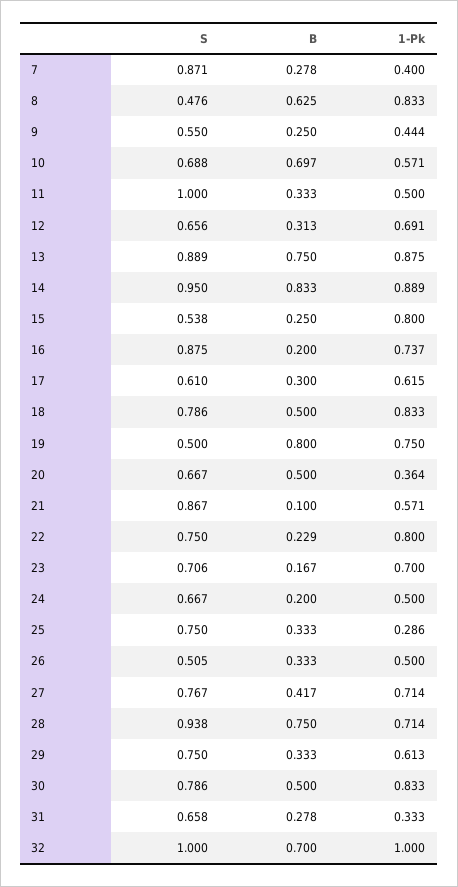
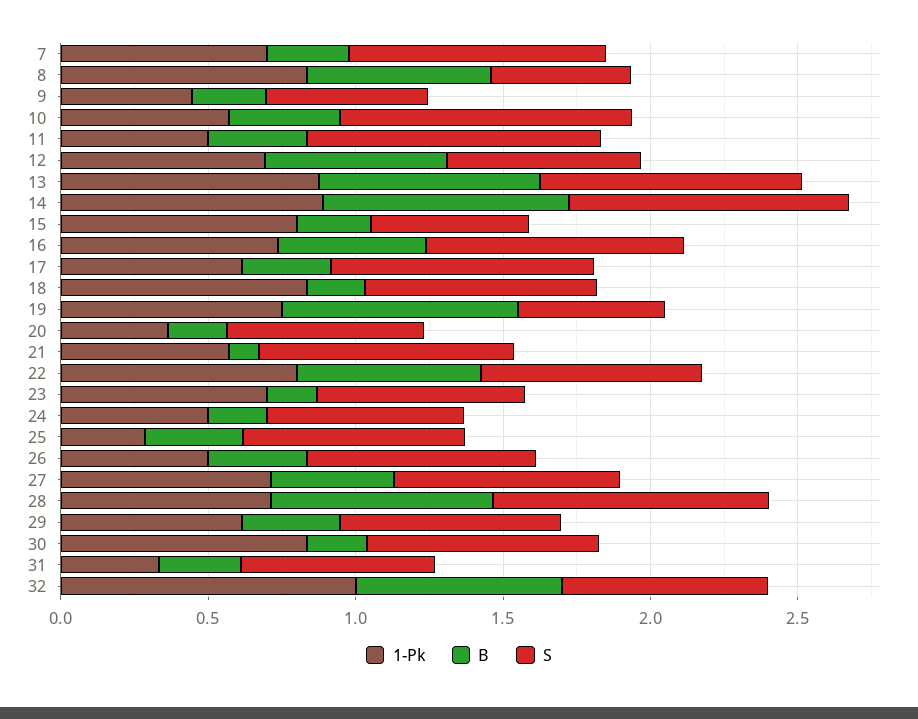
  {
    "S": {
      "7": 0.871,
      "8": 0.476,
      "9": 0.55,
-     "10": 0.688,
+     "10": 1,
      "11": 1,
      "12": 0.656,
      "13": 0.889,
      "14": 0.95,
      "15": 0.538,
      "16": 0.875,
-     "17": 0.61,
+     "17": 0.9,
      "18": 0.786,
      "19": 0.5,
      "20": 0.667,
      "21": 0.867,
      "22": 0.75,
      "23": 0.706,
      "24": 0.667,
      "25": 0.75,
-     "26": 0.505,
+     "26": 0.8,
      "27": 0.767,
      "28": 0.938,
      "29": 0.75,
      "30": 0.786,
      "31": 0.658,
-     "32": 1
+     "32": 0.7
    },
    "B": {
      "7": 0.278,
      "8": 0.625,
      "9": 0.25,
-     "10": 0.697,
+     "10": 0.4,
      "11": 0.333,
-     "12": 0.313,
+     "12": 0.6,
      "13": 0.75,
      "14": 0.833,
      "15": 0.25,
-     "16": 0.2,
+     "16": 0.5,
      "17": 0.3,
-     "18": 0.5,
+     "18": 0.2,
      "19": 0.8,
-     "20": 0.5,
+     "20": 0.2,
      "21": 0.1,
-     "22": 0.229,
+     "22": 0.6,
      "23": 0.167,
      "24": 0.2,
      "25": 0.333,
      "26": 0.333,
      "27": 0.417,
      "28": 0.75,
      "29": 0.333,
-     "30": 0.5,
+     "30": 0.2,
      "31": 0.278,
      "32": 0.7
    },
    "1-Pk": {
-     "7": 0.4,
+     "7": 0.7,
      "8": 0.833,
      "9": 0.444,
      "10": 0.571,
      "11": 0.5,
      "12": 0.691,
      "13": 0.875,
      "14": 0.889,
      "15": 0.8,
      "16": 0.737,
      "17": 0.615,
      "18": 0.833,
      "19": 0.75,
      "20": 0.364,
      "21": 0.571,
      "22": 0.8,
      "23": 0.7,
      "24": 0.5,
      "25": 0.286,
      "26": 0.5,
      "27": 0.714,
      "28": 0.714,
      "29": 0.613,
      "30": 0.833,
      "31": 0.333,
      "32": 1
    }
  }

